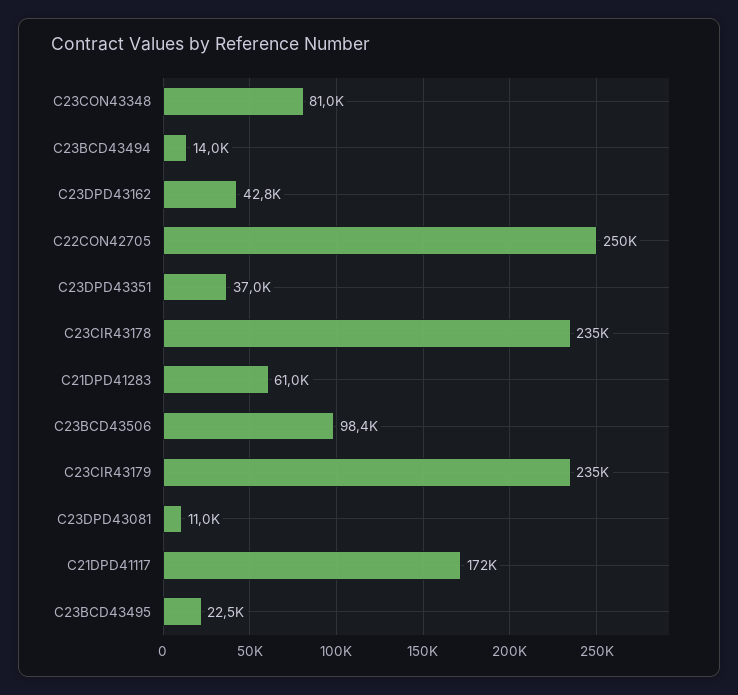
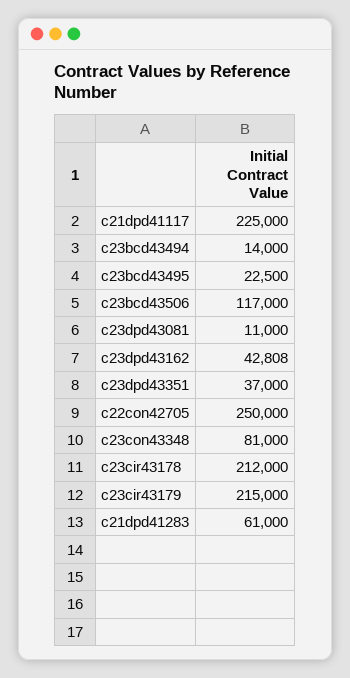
  {
    "C23CON43348": 81000,
    "C23BCD43494": 14000,
    "C23DPD43162": 42808,
    "C22CON42705": 250000,
    "C23DPD43351": 37000,
-   "C23CIR43178": 235000,
+   "C23CIR43178": 212000,
    "C21DPD41283": 61000,
-   "C23BCD43506": 98400,
+   "C23BCD43506": 117000,
-   "C23CIR43179": 235000,
+   "C23CIR43179": 215000,
    "C23DPD43081": 11000,
-   "C21DPD41117": 172000,
+   "C21DPD41117": 225000,
    "C23BCD43495": 22500
  }

